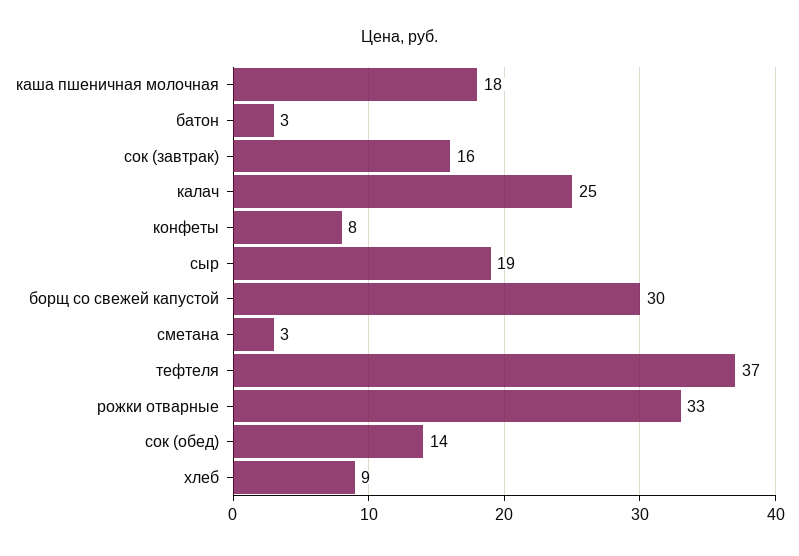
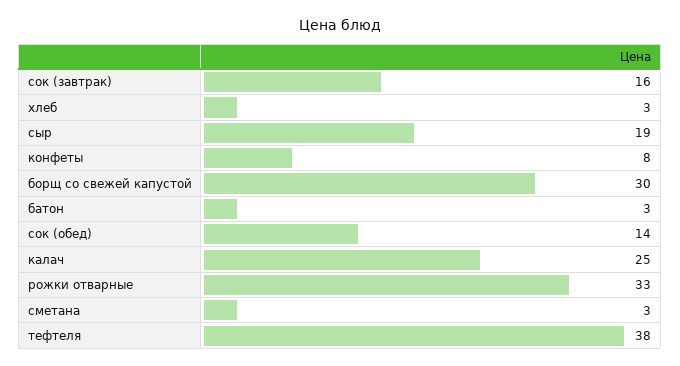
  {
-   "каша пшеничная молочная": 18,
    "батон": 3,
    "сок (завтрак)": 16,
    "калач": 25,
    "конфеты": 8,
    "сыр": 19,
    "борщ со свежей капустой": 30,
    "сметана": 3,
-   "тефтеля": 37,
+   "тефтеля": 38,
    "рожки отварные": 33,
    "сок (обед)": 14,
-   "хлеб": 9
+   "хлеб": 3
  }

